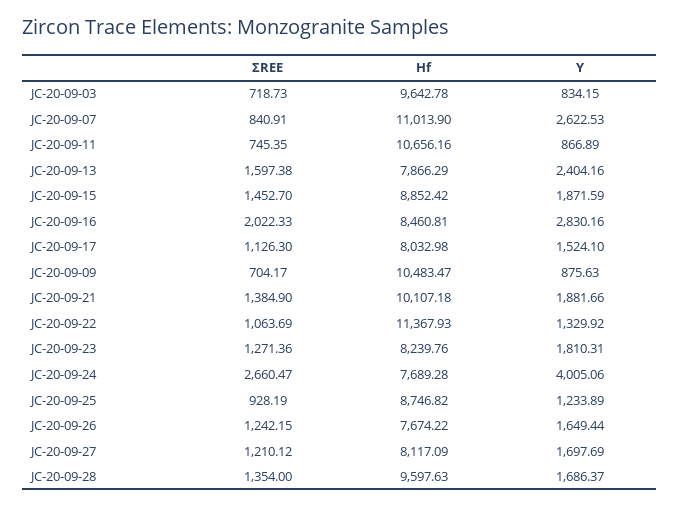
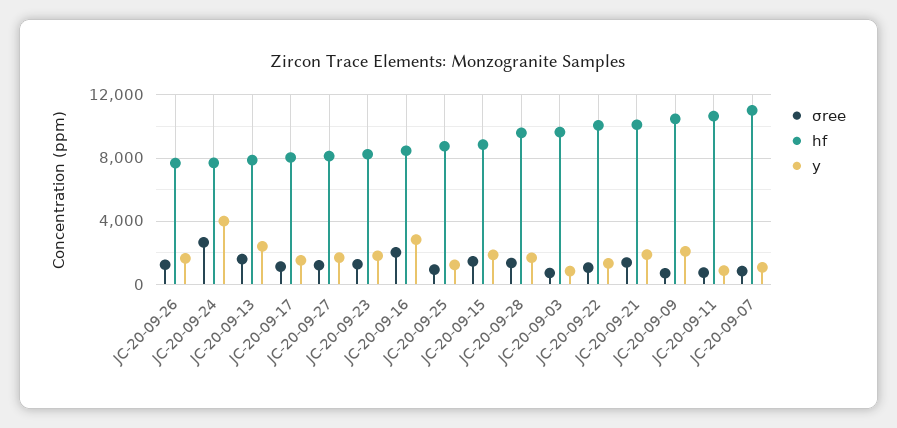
  {
    "ΣREE": {
      "JC-20-09-03": 718.73,
      "JC-20-09-07": 840.91,
      "JC-20-09-11": 745.35,
      "JC-20-09-13": 1597.38,
      "JC-20-09-15": 1452.7,
      "JC-20-09-16": 2022.33,
      "JC-20-09-17": 1126.3,
      "JC-20-09-09": 704.17,
      "JC-20-09-21": 1384.9,
      "JC-20-09-22": 1063.69,
      "JC-20-09-23": 1271.36,
      "JC-20-09-24": 2660.47,
      "JC-20-09-25": 928.19,
      "JC-20-09-26": 1242.15,
      "JC-20-09-27": 1210.12,
      "JC-20-09-28": 1354
    },
    "Hf": {
      "JC-20-09-03": 9642.78,
      "JC-20-09-07": 11013.9,
      "JC-20-09-11": 10656.16,
      "JC-20-09-13": 7866.29,
      "JC-20-09-15": 8852.42,
      "JC-20-09-16": 8460.81,
      "JC-20-09-17": 8032.98,
      "JC-20-09-09": 10483.47,
      "JC-20-09-21": 10107.18,
-     "JC-20-09-22": 11367.93,
+     "JC-20-09-22": 10000,
      "JC-20-09-23": 8239.76,
      "JC-20-09-24": 7689.28,
      "JC-20-09-25": 8746.82,
      "JC-20-09-26": 7674.22,
      "JC-20-09-27": 8117.09,
      "JC-20-09-28": 9597.63
    },
    "Y": {
      "JC-20-09-03": 834.15,
-     "JC-20-09-07": 2622.53,
+     "JC-20-09-07": 1000,
      "JC-20-09-11": 866.89,
      "JC-20-09-13": 2404.16,
      "JC-20-09-15": 1871.59,
      "JC-20-09-16": 2830.16,
      "JC-20-09-17": 1524.1,
-     "JC-20-09-09": 875.63,
+     "JC-20-09-09": 2000,
      "JC-20-09-21": 1881.66,
      "JC-20-09-22": 1329.92,
      "JC-20-09-23": 1810.31,
      "JC-20-09-24": 4005.06,
      "JC-20-09-25": 1233.89,
      "JC-20-09-26": 1649.44,
      "JC-20-09-27": 1697.69,
      "JC-20-09-28": 1686.37
    }
  }

